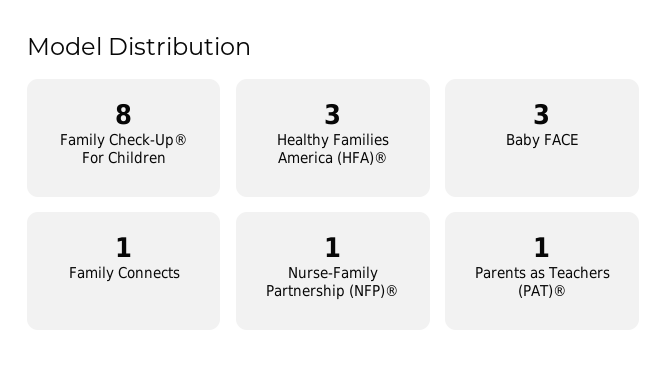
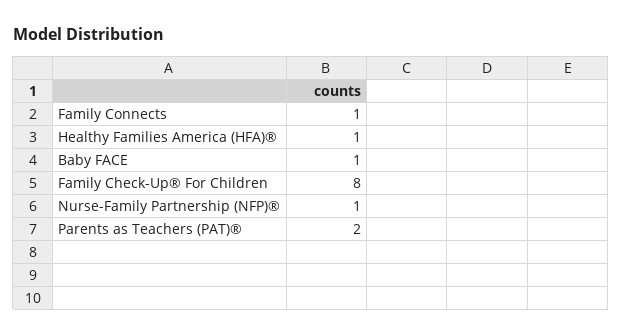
  {
    "Family Check-Up® For Children": 8,
-   "Healthy Families America (HFA)®": 3,
+   "Healthy Families America (HFA)®": 1,
-   "Baby FACE": 3,
+   "Baby FACE": 1,
    "Family Connects": 1,
    "Nurse-Family Partnership (NFP)®": 1,
-   "Parents as Teachers (PAT)®": 1
+   "Parents as Teachers (PAT)®": 2
  }

